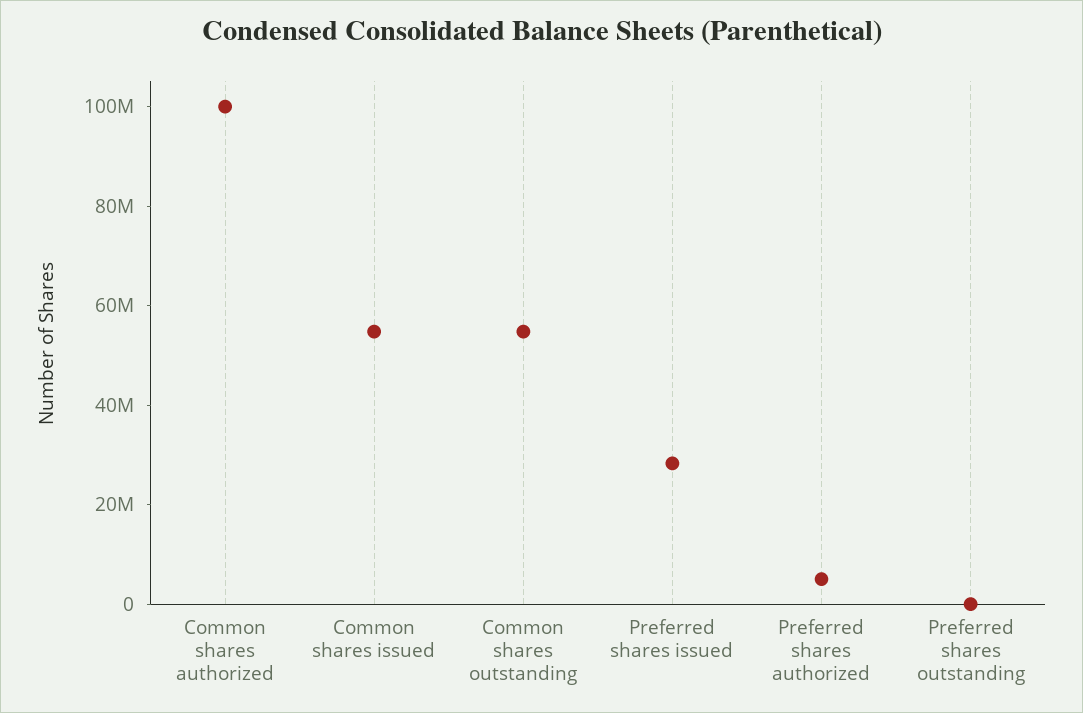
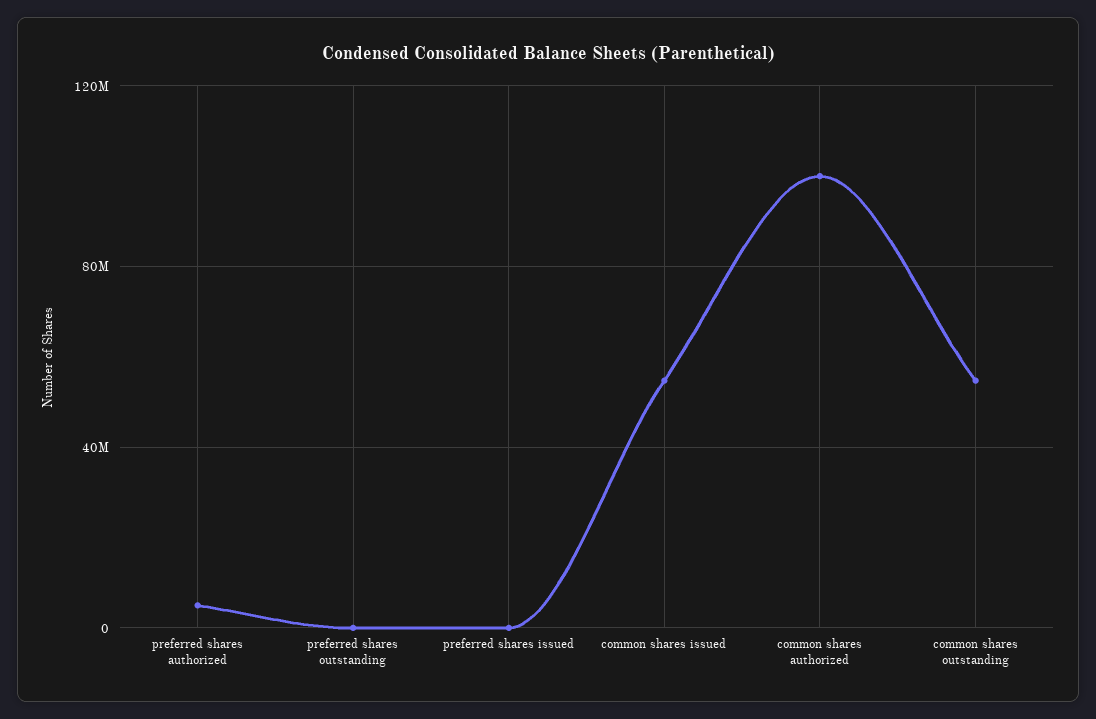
  {
    "Common shares authorized": 100000000,
    "Common shares issued": 55000000,
    "Common shares outstanding": 55000000,
-   "Preferred shares issued": 30000000,
+   "Preferred shares issued": 0,
    "Preferred shares authorized": 5000000,
    "Preferred shares outstanding": 0
  }

